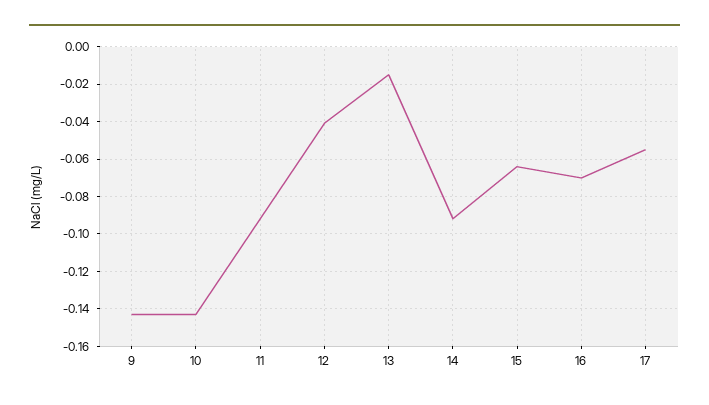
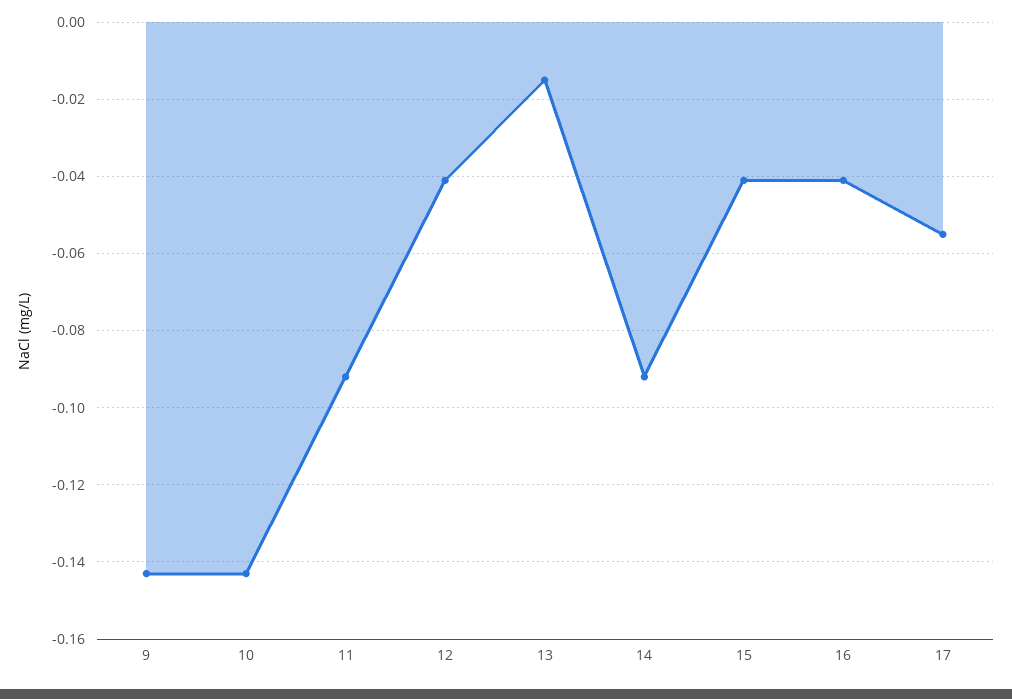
  {
    "9": -0.145,
    "10": -0.145,
    "11": -0.09,
    "12": -0.04,
    "13": -0.015,
    "14": -0.09,
-   "15": -0.065,
+   "15": -0.04,
-   "16": -0.07,
+   "16": -0.04,
    "17": -0.055
  }

